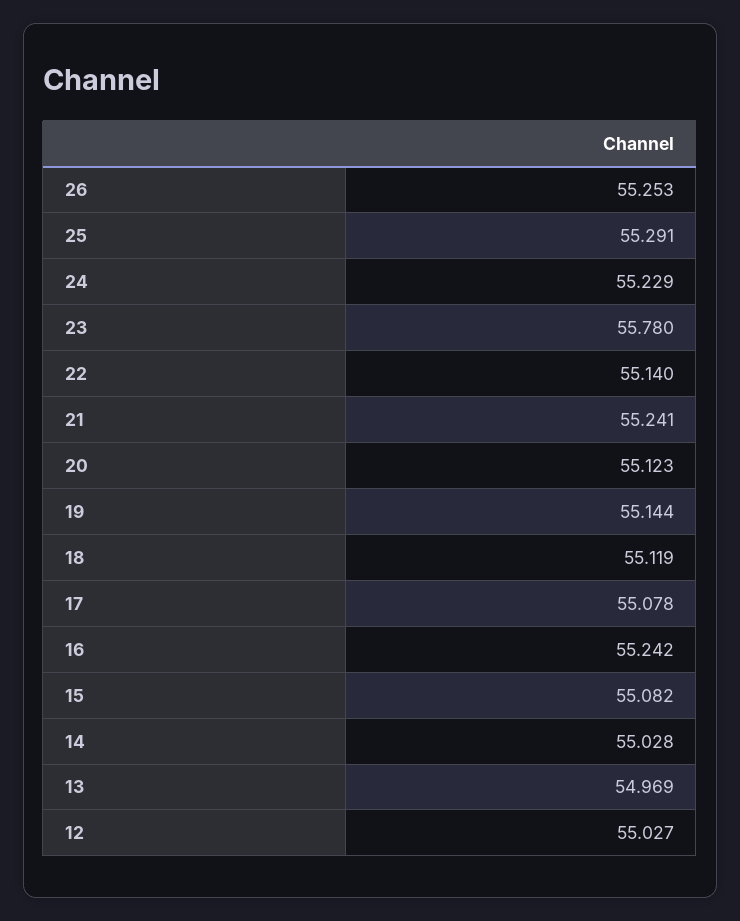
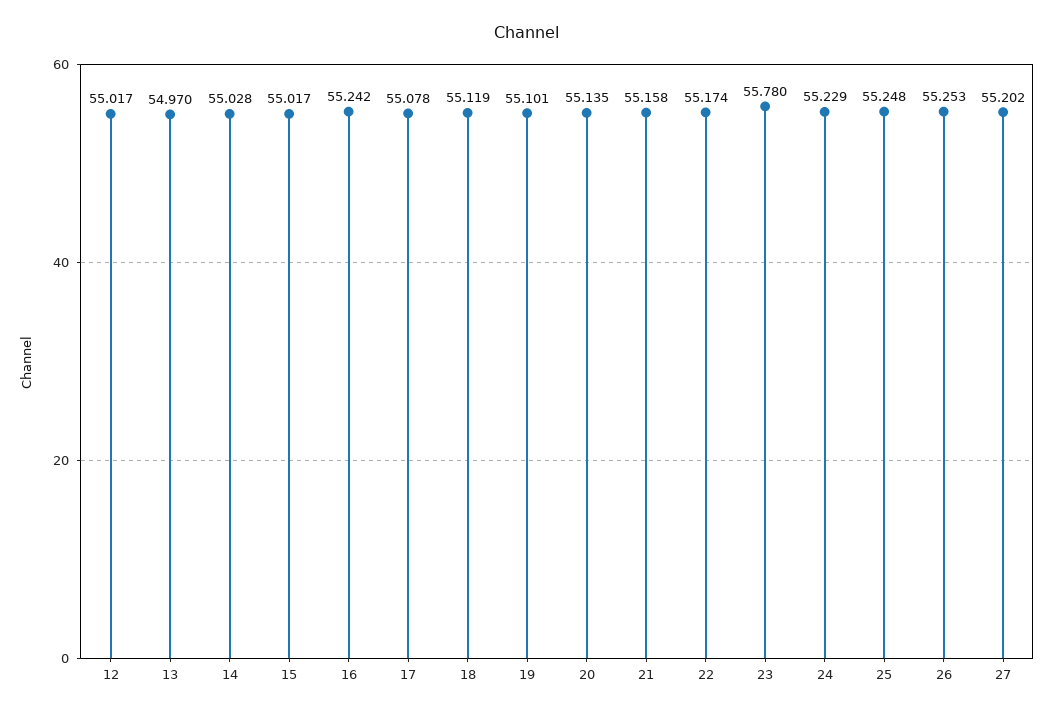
  {
    "26": 55.253,
-   "25": 55.291,
+   "25": 55.248,
    "24": 55.229,
    "23": 55.78,
-   "22": 55.14,
+   "22": 55.174,
-   "21": 55.241,
+   "21": 55.158,
-   "20": 55.123,
+   "20": 55.135,
-   "19": 55.144,
+   "19": 55.101,
    "18": 55.119,
    "17": 55.078,
    "16": 55.242,
-   "15": 55.082,
+   "15": 55.017,
    "14": 55.028,
-   "13": 54.969,
+   "13": 54.97,
-   "12": 55.027
+   "12": 55.017,
+   "27": 55.202
  }

